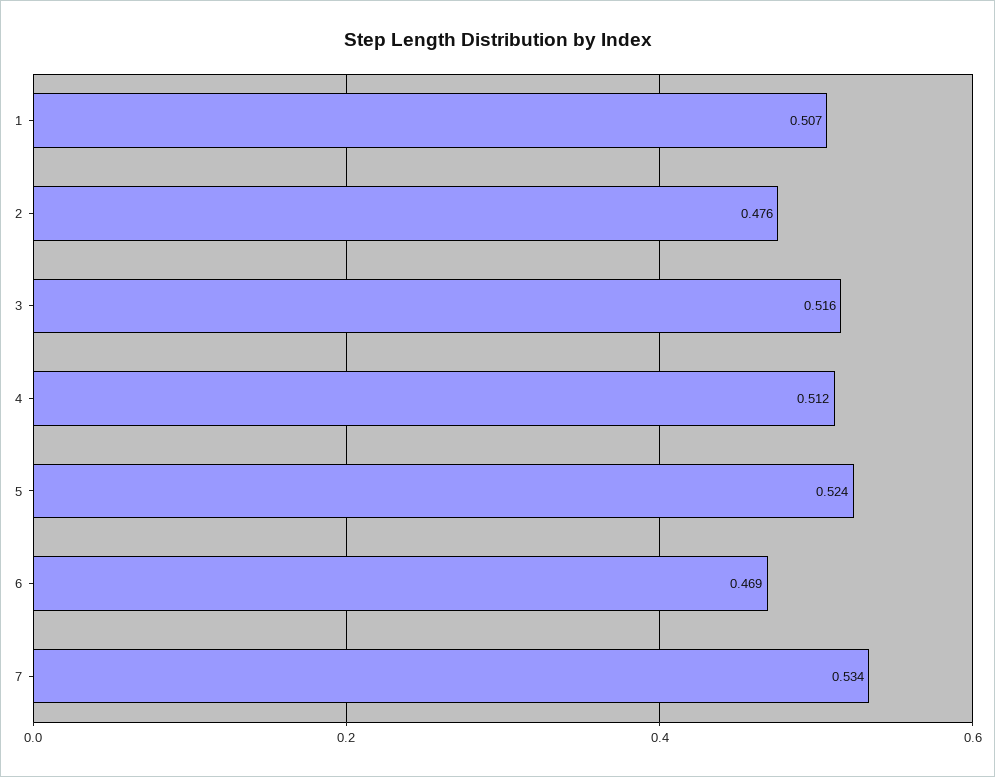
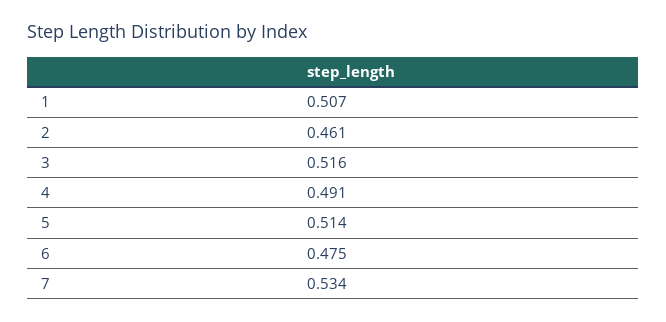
  {
    "1": 0.507,
-   "2": 0.476,
+   "2": 0.461,
    "3": 0.516,
-   "4": 0.512,
+   "4": 0.491,
-   "5": 0.524,
+   "5": 0.514,
-   "6": 0.469,
+   "6": 0.475,
    "7": 0.534
  }

